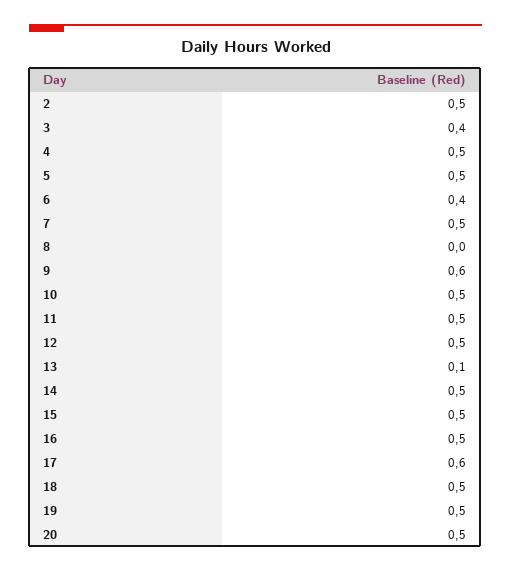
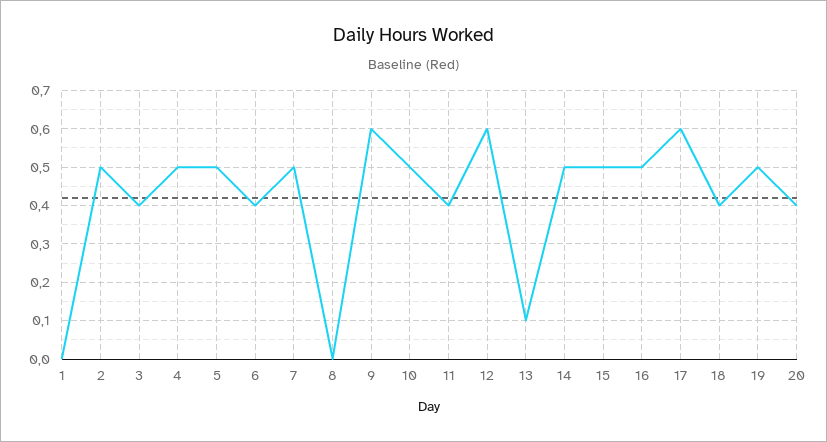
  {
    "2": 0.5,
    "3": 0.4,
    "4": 0.5,
    "5": 0.5,
    "6": 0.4,
    "7": 0.5,
    "8": 0,
    "9": 0.6,
    "10": 0.5,
-   "11": 0.5,
+   "11": 0.4,
-   "12": 0.5,
+   "12": 0.6,
    "13": 0.1,
    "14": 0.5,
    "15": 0.5,
    "16": 0.5,
    "17": 0.6,
-   "18": 0.5,
+   "18": 0.4,
    "19": 0.5,
-   "20": 0.5
+   "20": 0.4,
+   "1": 0
  }

